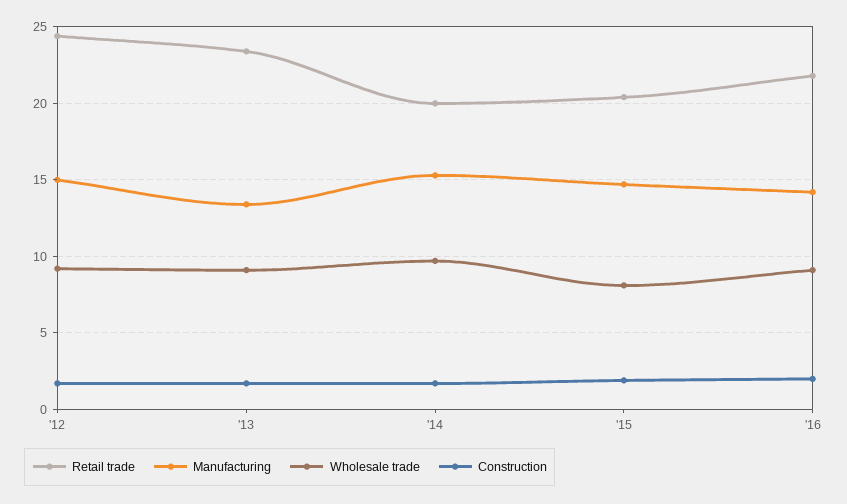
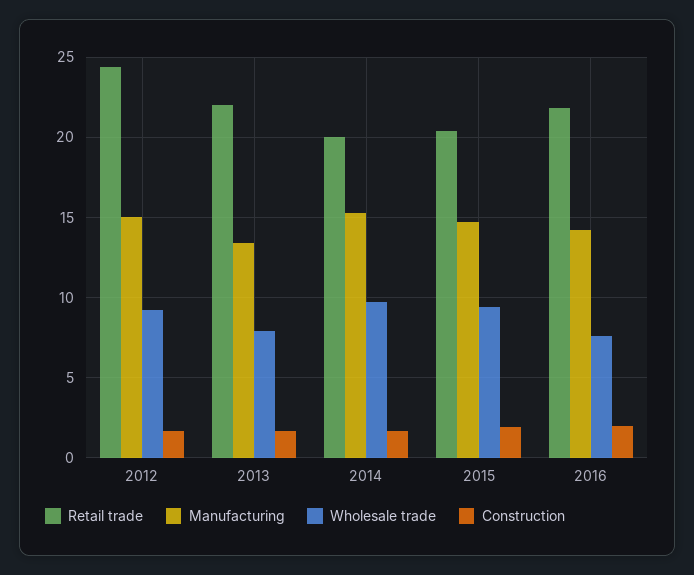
  {
    "Retail trade": {
      "'12": 24.5,
-     "'13": 23.5,
+     "'13": 22,
      "'14": 20,
      "'15": 20.5,
      "'16": 22
    },
    "Manufacturing": {
      "'12": 15,
      "'13": 13.5,
      "'14": 15.5,
      "'15": 14.5,
      "'16": 14
    },
    "Wholesale trade": {
      "'12": 9,
-     "'13": 9,
+     "'13": 8,
      "'14": 9.5,
-     "'15": 8,
+     "'15": 9.5,
-     "'16": 9
+     "'16": 7.5
    },
    "Construction": {
      "'12": 1.5,
      "'13": 1.5,
      "'14": 1.5,
      "'15": 2,
      "'16": 2
    }
  }

